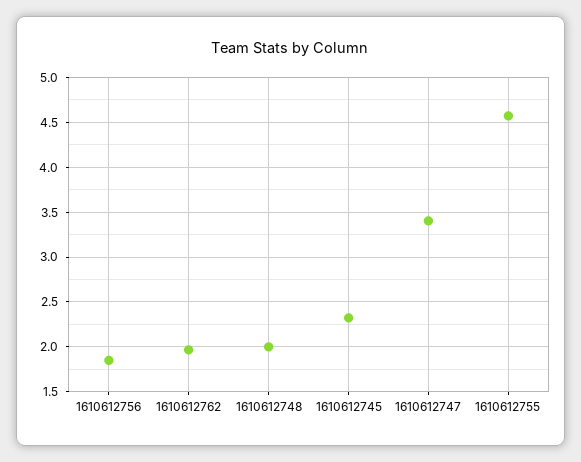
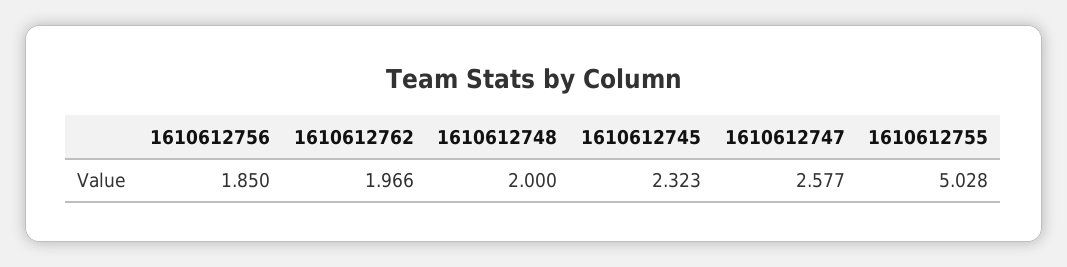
  {
    "1610612756": 1.85,
    "1610612762": 1.966,
    "1610612748": 2,
    "1610612745": 2.323,
-   "1610612747": 3.4,
+   "1610612747": 2.577,
-   "1610612755": 4.6
+   "1610612755": 5.028
  }

